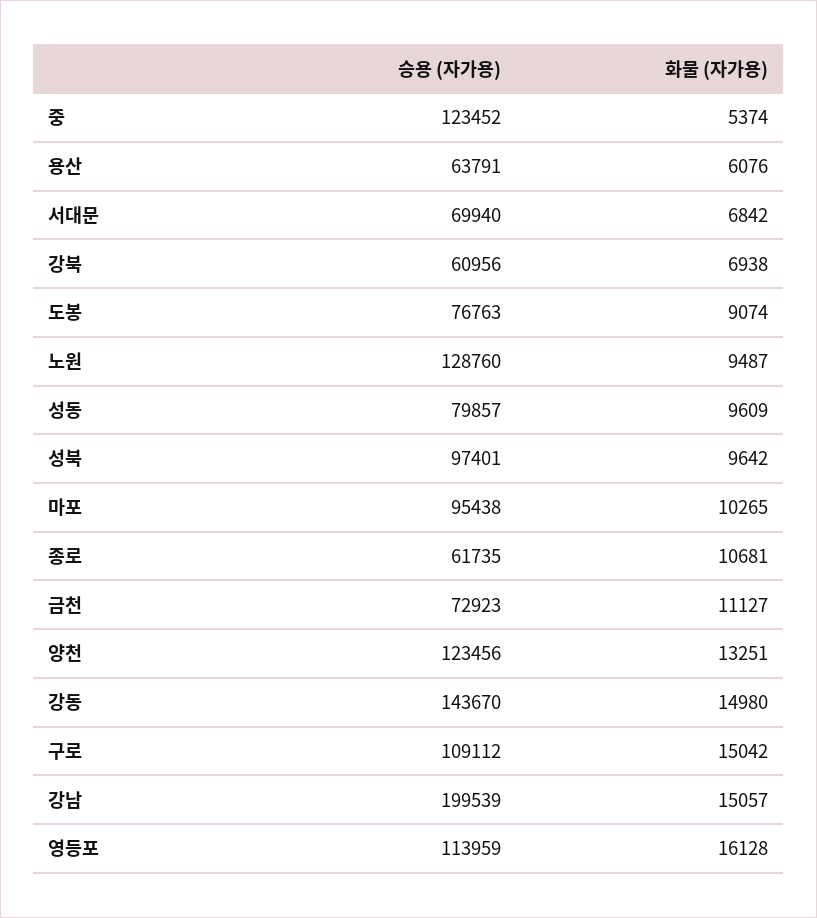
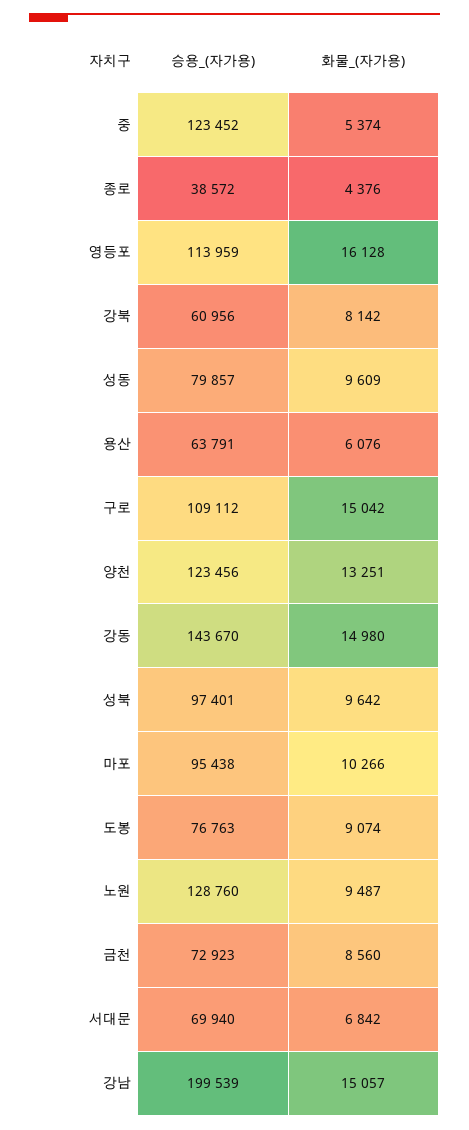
  {
    "승용 (자가용)": {
      "중": 123452,
      "용산": 63791,
      "서대문": 69940,
      "강북": 60956,
      "도봉": 76763,
      "노원": 128760,
      "성동": 79857,
      "성북": 97401,
      "마포": 95438,
-     "종로": 61735,
+     "종로": 38572,
      "금천": 72923,
      "양천": 123456,
      "강동": 143670,
      "구로": 109112,
      "강남": 199539,
      "영등포": 113959
    },
    "화물 (자가용)": {
      "중": 5374,
      "용산": 6076,
      "서대문": 6842,
-     "강북": 6938,
+     "강북": 8142,
      "도봉": 9074,
      "노원": 9487,
      "성동": 9609,
      "성북": 9642,
-     "마포": 10265,
+     "마포": 10266,
-     "종로": 10681,
+     "종로": 4376,
-     "금천": 11127,
+     "금천": 8560,
      "양천": 13251,
      "강동": 14980,
      "구로": 15042,
      "강남": 15057,
      "영등포": 16128
    }
  }

